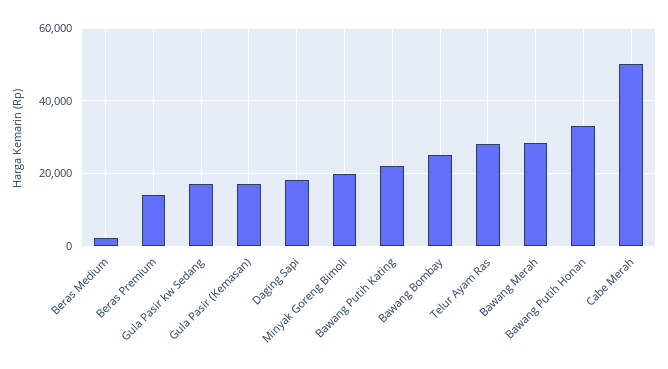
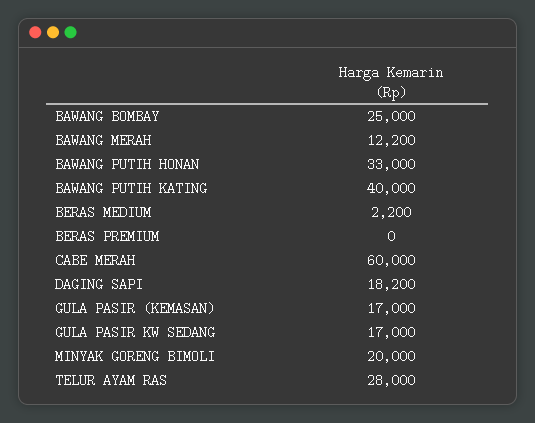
  {
    "Beras Medium": 2200,
-   "Beras Premium": 14000,
+   "Beras Premium": 0,
    "Gula Pasir kw Sedang": 17000,
    "Gula Pasir (Kemasan)": 17000,
    "Daging Sapi": 18200,
    "Minyak Goreng Bimoli": 20000,
-   "Bawang Putih Kating": 22000,
+   "Bawang Putih Kating": 40000,
    "Bawang Bombay": 25000,
    "Telur Ayam Ras": 28000,
-   "Bawang Merah": 28000,
+   "Bawang Merah": 12200,
    "Bawang Putih Honan": 33000,
-   "Cabe Merah": 50000
+   "Cabe Merah": 60000
  }

